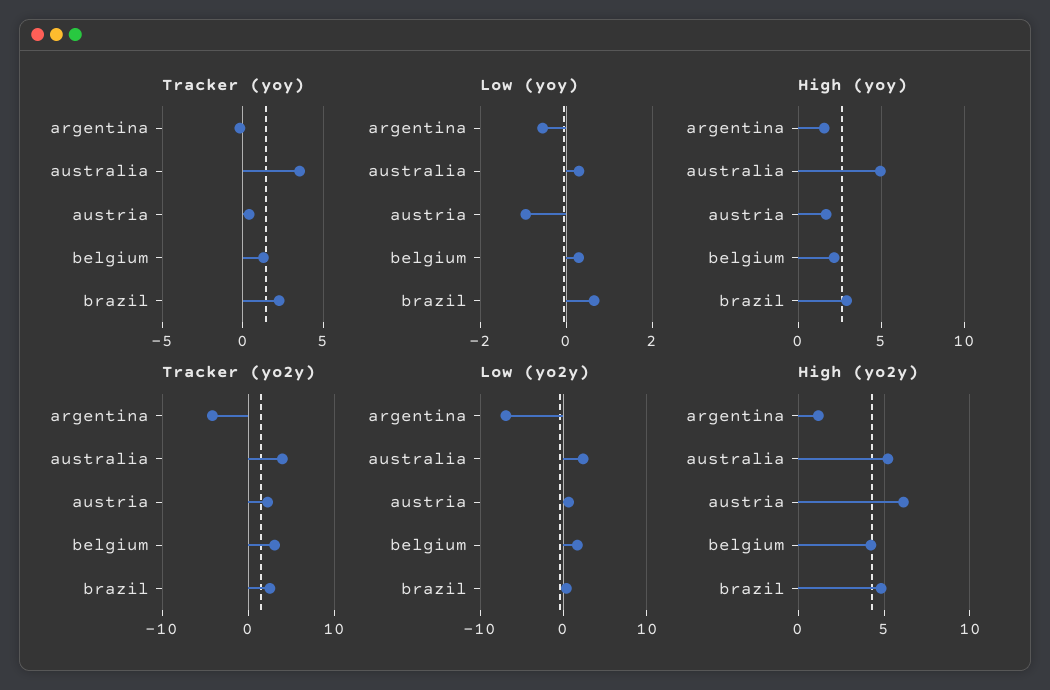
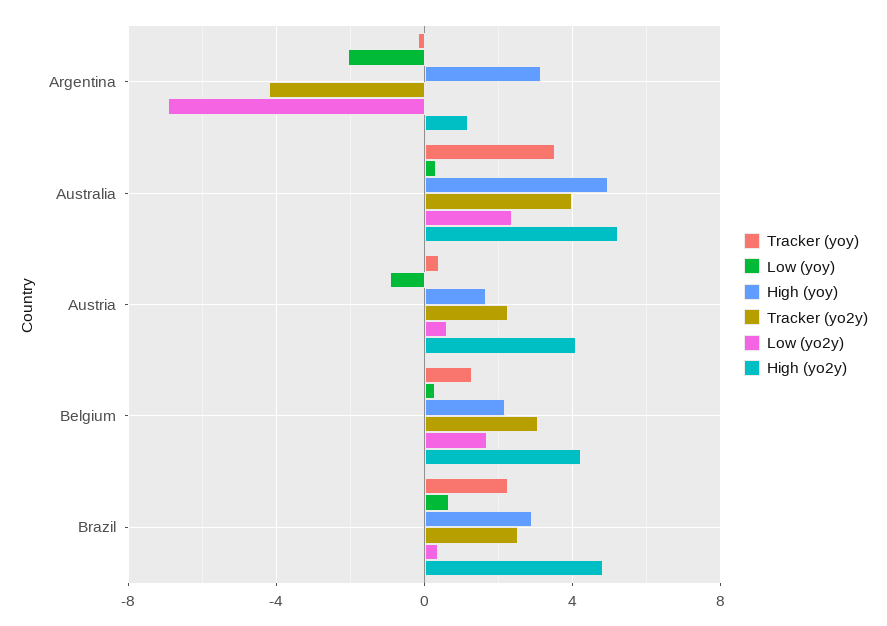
  {
    "Tracker (yoy)": {
      "argentina": 0,
      "australia": 3.5,
      "austria": 0.5,
      "belgium": 1.5,
      "brazil": 2.5
    },
    "Low (yoy)": {
-     "argentina": -0.6,
+     "argentina": -2,
      "australia": 0.2,
      "austria": -1,
      "belgium": 0.2,
      "brazil": 0.6
    },
    "High (yoy)": {
-     "argentina": 1.5,
+     "argentina": 3,
      "australia": 5,
      "austria": 1.5,
      "belgium": 2,
      "brazil": 3
    },
    "Tracker (yo2y)": {
      "argentina": -4,
      "australia": 4,
      "austria": 2.5,
      "belgium": 3,
      "brazil": 2.5
    },
    "Low (yo2y)": {
      "argentina": -7,
      "australia": 2.5,
      "austria": 0.5,
      "belgium": 1.5,
      "brazil": 0.5
    },
    "High (yo2y)": {
      "argentina": 1,
      "australia": 5,
-     "austria": 6,
+     "austria": 4,
      "belgium": 4,
      "brazil": 5
    }
  }

